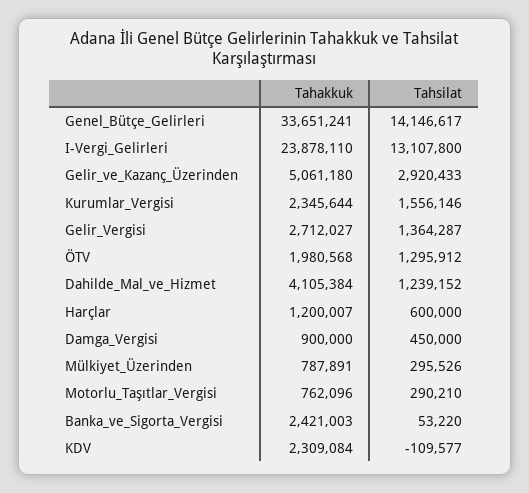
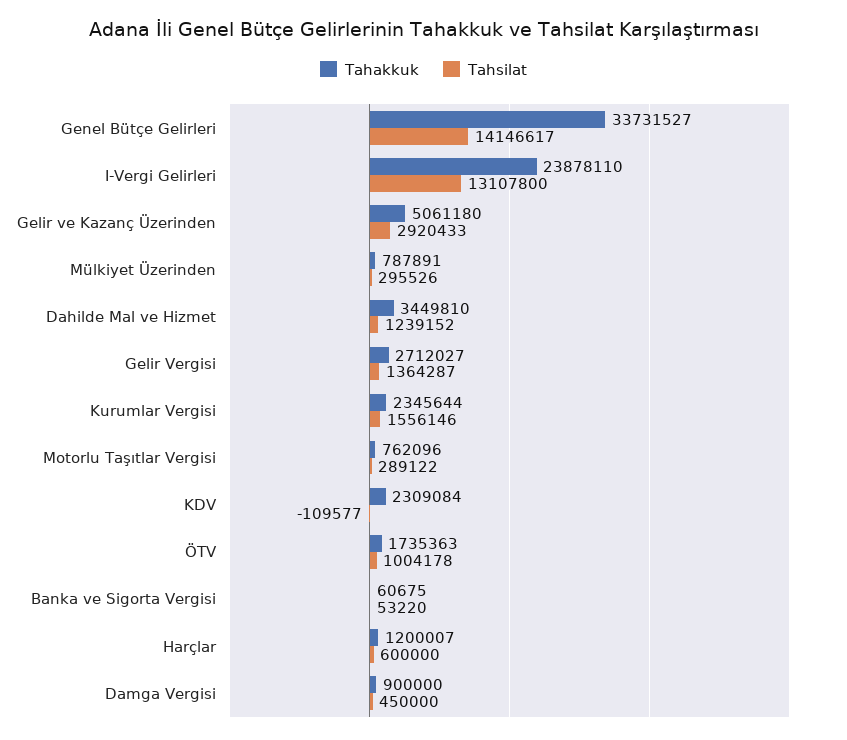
  {
    "Tahakkuk": {
-     "Genel_Bütçe_Gelirleri": 33651241,
+     "Genel_Bütçe_Gelirleri": 33731527,
      "I-Vergi_Gelirleri": 23878110,
      "Gelir_ve_Kazanç_Üzerinden": 5061180,
      "Kurumlar_Vergisi": 2345644,
      "Gelir_Vergisi": 2712027,
-     "ÖTV": 1980568,
+     "ÖTV": 1735363,
-     "Dahilde_Mal_ve_Hizmet": 4105384,
+     "Dahilde_Mal_ve_Hizmet": 3449810,
      "Harçlar": 1200007,
      "Damga_Vergisi": 900000,
      "Mülkiyet_Üzerinden": 787891,
      "Motorlu_Taşıtlar_Vergisi": 762096,
-     "Banka_ve_Sigorta_Vergisi": 2421003,
+     "Banka_ve_Sigorta_Vergisi": 60675,
      "KDV": 2309084
    },
    "Tahsilat": {
      "Genel_Bütçe_Gelirleri": 14146617,
      "I-Vergi_Gelirleri": 13107800,
      "Gelir_ve_Kazanç_Üzerinden": 2920433,
      "Kurumlar_Vergisi": 1556146,
      "Gelir_Vergisi": 1364287,
-     "ÖTV": 1295912,
+     "ÖTV": 1004178,
      "Dahilde_Mal_ve_Hizmet": 1239152,
      "Harçlar": 600000,
      "Damga_Vergisi": 450000,
      "Mülkiyet_Üzerinden": 295526,
-     "Motorlu_Taşıtlar_Vergisi": 290210,
+     "Motorlu_Taşıtlar_Vergisi": 289122,
      "Banka_ve_Sigorta_Vergisi": 53220,
      "KDV": -109577
    }
  }

